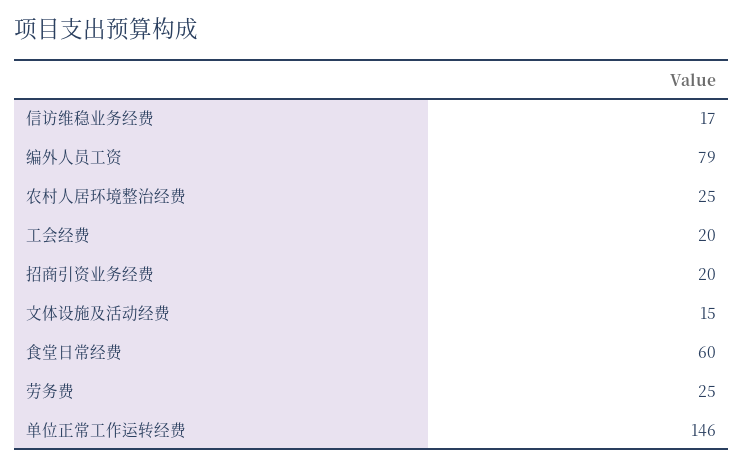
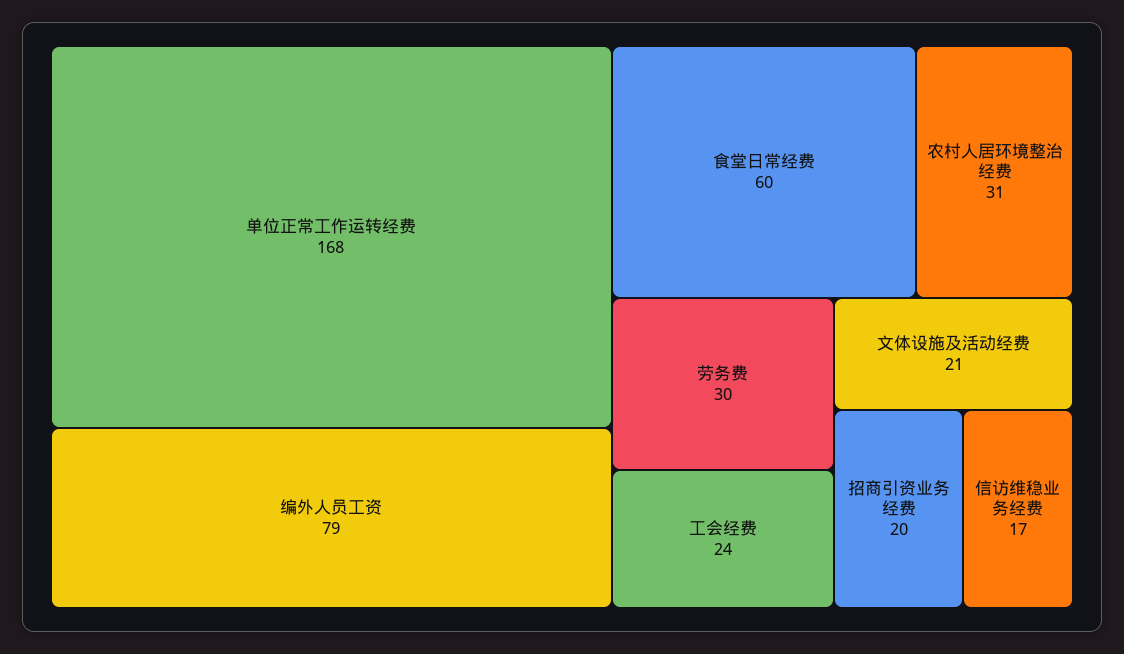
  {
    "信访维稳业务经费": 17,
    "编外人员工资": 79,
-   "农村人居环境整治经费": 25,
+   "农村人居环境整治经费": 31,
-   "工会经费": 20,
+   "工会经费": 24,
    "招商引资业务经费": 20,
-   "文体设施及活动经费": 15,
+   "文体设施及活动经费": 21,
    "食堂日常经费": 60,
-   "劳务费": 25,
+   "劳务费": 30,
-   "单位正常工作运转经费": 146
+   "单位正常工作运转经费": 168
  }

